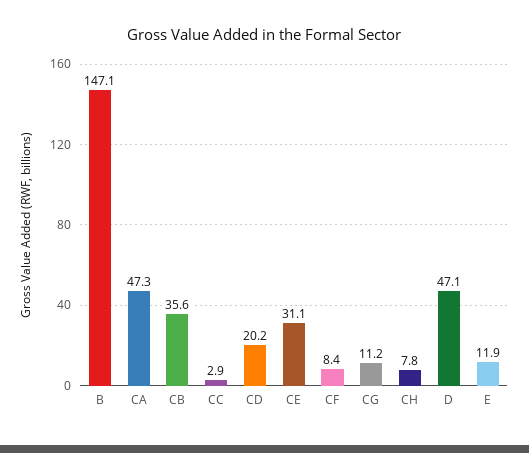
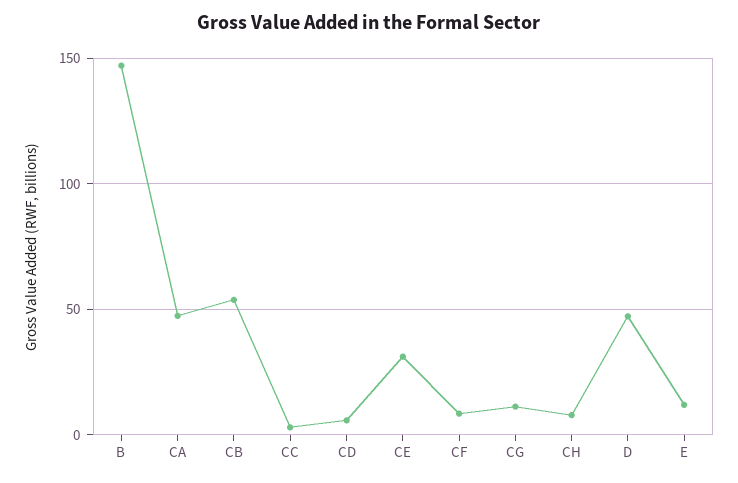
  {
    "B": 147.1,
    "CA": 47.3,
-   "CB": 35.6,
+   "CB": 55,
    "CC": 2.9,
-   "CD": 20.2,
+   "CD": 5,
    "CE": 31.1,
    "CF": 8.4,
    "CG": 11.2,
    "CH": 7.8,
    "D": 47.1,
    "E": 11.9
  }

